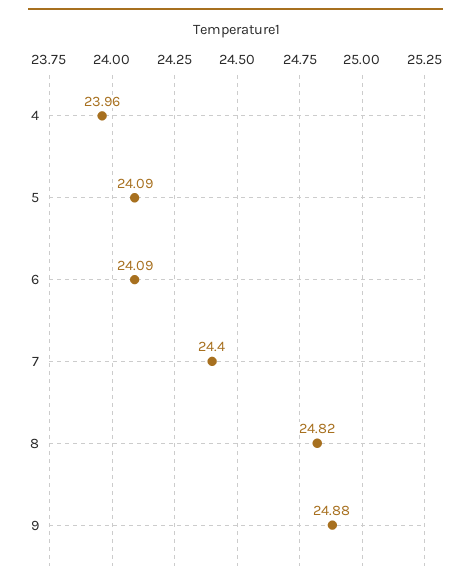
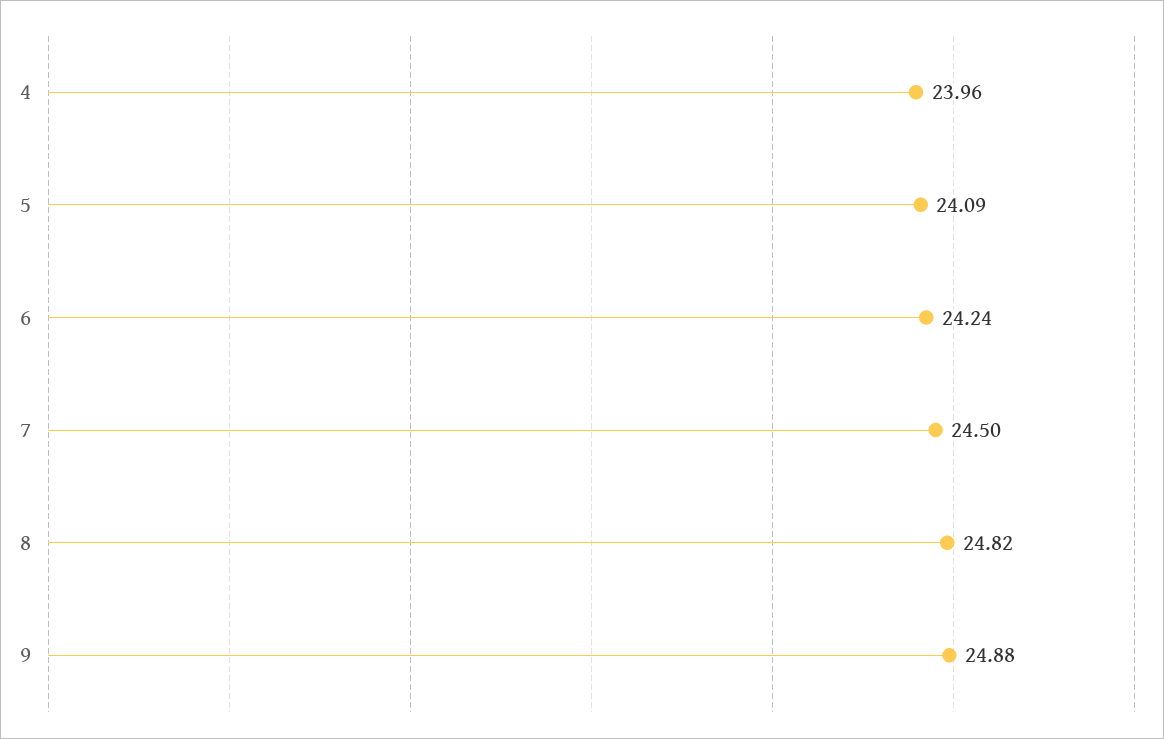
  {
    "4": 23.96,
    "5": 24.09,
-   "6": 24.09,
+   "6": 24.24,
-   "7": 24.4,
+   "7": 24.5,
    "8": 24.82,
    "9": 24.88
  }

